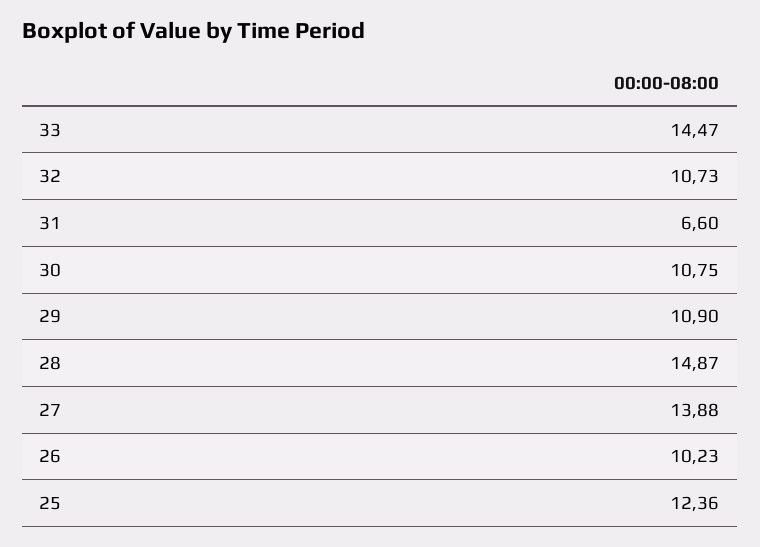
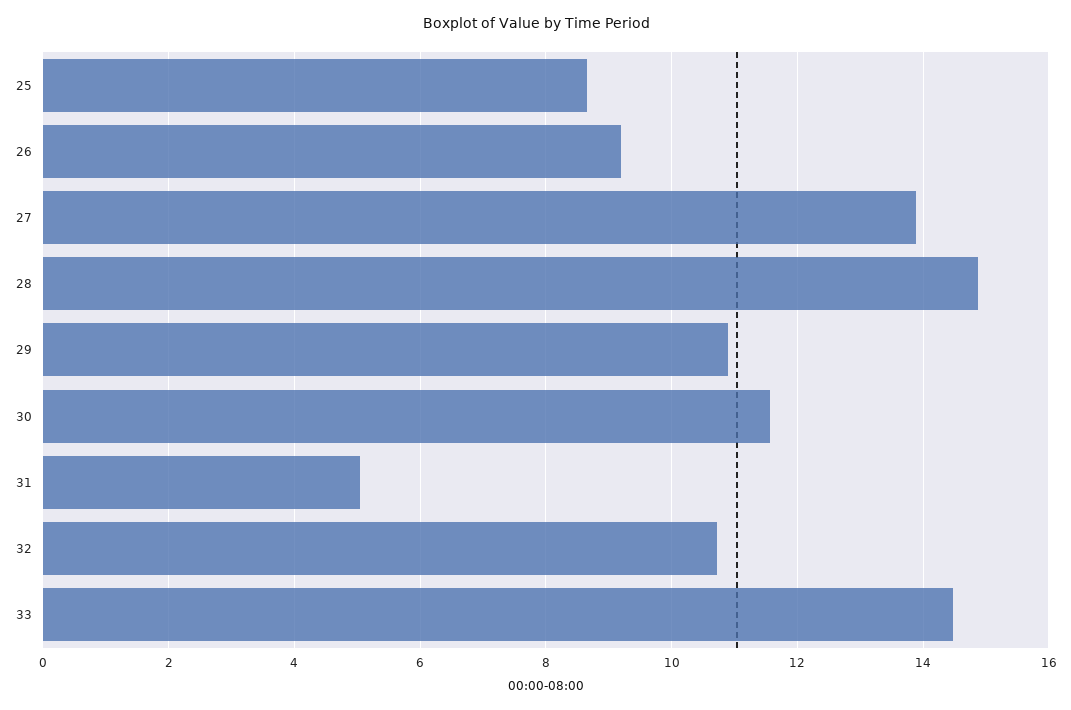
  {
    "33": 14.47,
    "32": 10.73,
-   "31": 6.6,
+   "31": 5,
-   "30": 10.75,
+   "30": 11.6,
    "29": 10.9,
    "28": 14.87,
    "27": 13.88,
-   "26": 10.23,
+   "26": 9.2,
-   "25": 12.36
+   "25": 8.6
  }

